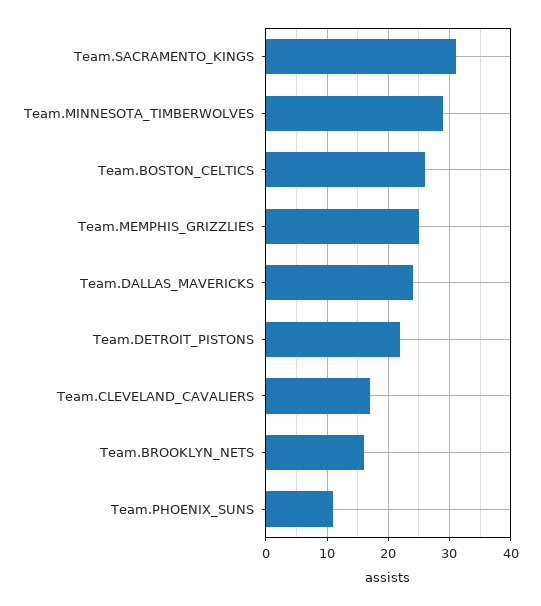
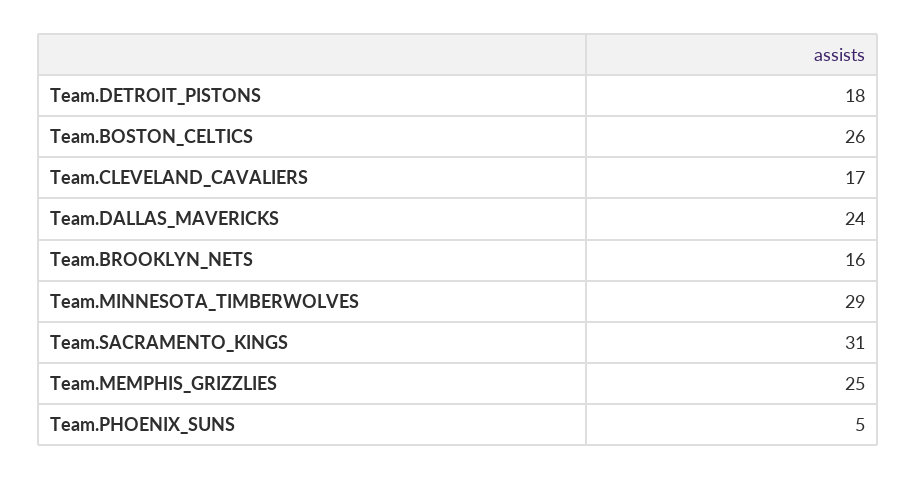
  {
    "Team.SACRAMENTO_KINGS": 31,
    "Team.MINNESOTA_TIMBERWOLVES": 29,
    "Team.BOSTON_CELTICS": 26,
    "Team.MEMPHIS_GRIZZLIES": 25,
    "Team.DALLAS_MAVERICKS": 24,
-   "Team.DETROIT_PISTONS": 22,
+   "Team.DETROIT_PISTONS": 18,
    "Team.CLEVELAND_CAVALIERS": 17,
    "Team.BROOKLYN_NETS": 16,
-   "Team.PHOENIX_SUNS": 11
+   "Team.PHOENIX_SUNS": 5
  }

